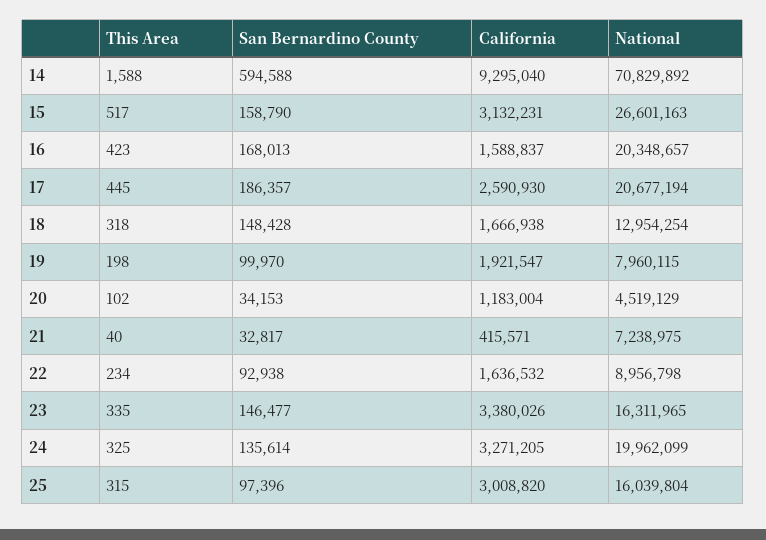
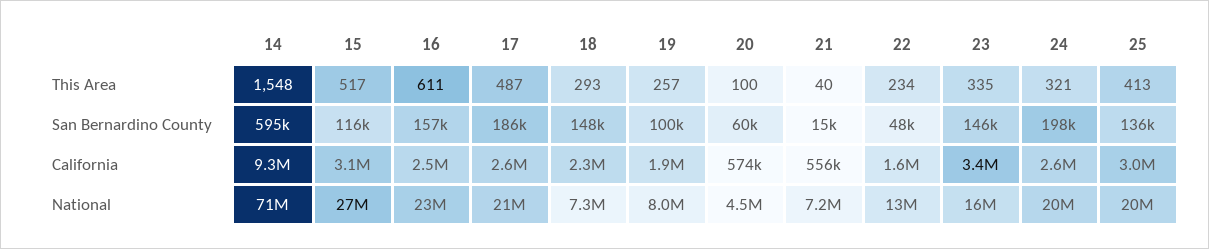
  {
    "This Area": {
-     "14": 1588,
+     "14": 1548,
      "15": 517,
-     "16": 423,
+     "16": 611,
-     "17": 445,
+     "17": 487,
-     "18": 318,
+     "18": 293,
-     "19": 198,
+     "19": 257,
-     "20": 102,
+     "20": 100,
      "21": 40,
      "22": 234,
      "23": 335,
-     "24": 325,
+     "24": 321,
-     "25": 315
+     "25": 413
    },
    "San Bernardino County": {
      "14": 594588,
-     "15": 158790,
+     "15": 116000,
-     "16": 168013,
+     "16": 157000,
      "17": 186357,
      "18": 148428,
      "19": 99970,
-     "20": 34153,
+     "20": 60000,
-     "21": 32817,
+     "21": 15000,
-     "22": 92938,
+     "22": 48000,
      "23": 146477,
-     "24": 135614,
+     "24": 198000,
-     "25": 97396
+     "25": 136000
    },
    "California": {
      "14": 9295040,
      "15": 3132231,
-     "16": 1588837,
+     "16": 2500000,
      "17": 2590930,
-     "18": 1666938,
+     "18": 2300000,
      "19": 1921547,
-     "20": 1183004,
+     "20": 574000,
-     "21": 415571,
+     "21": 556000,
      "22": 1636532,
      "23": 3380026,
-     "24": 3271205,
+     "24": 2600000,
      "25": 3008820
    },
    "National": {
      "14": 70829892,
      "15": 26601163,
-     "16": 20348657,
+     "16": 23000000,
      "17": 20677194,
-     "18": 12954254,
+     "18": 7300000,
      "19": 7960115,
      "20": 4519129,
      "21": 7238975,
-     "22": 8956798,
+     "22": 13000000,
      "23": 16311965,
      "24": 19962099,
-     "25": 16039804
+     "25": 20000000
    }
  }

